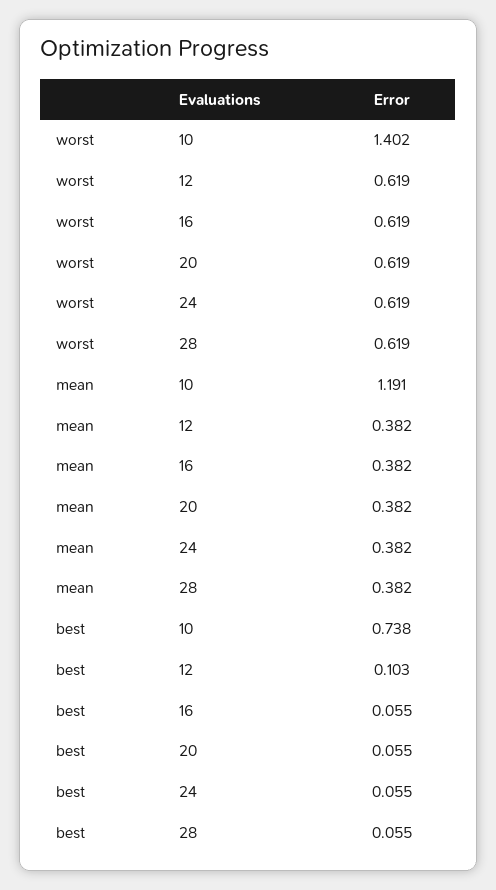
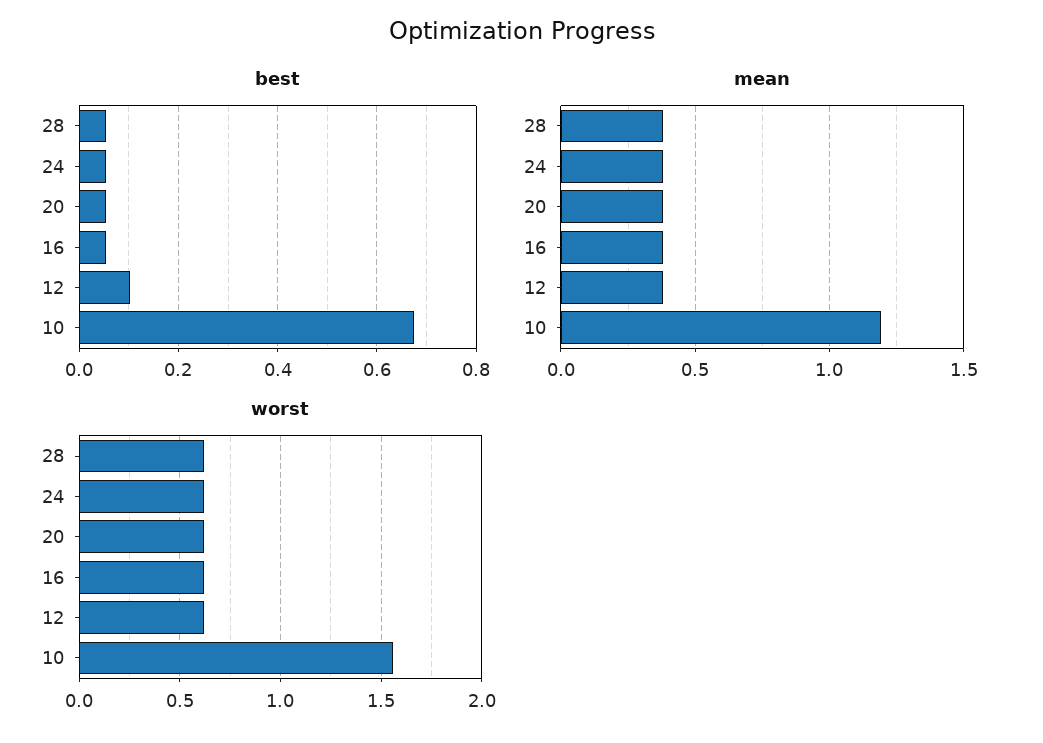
  {
    "worst": {
-     "10": 1.402,
+     "10": 1.55,
      "12": 0.619,
      "16": 0.619,
      "20": 0.619,
      "24": 0.619,
      "28": 0.619
    },
    "mean": {
      "10": 1.191,
      "12": 0.382,
      "16": 0.382,
      "20": 0.382,
      "24": 0.382,
      "28": 0.382
    },
    "best": {
-     "10": 0.738,
+     "10": 0.68,
      "12": 0.103,
      "16": 0.055,
      "20": 0.055,
      "24": 0.055,
      "28": 0.055
    }
  }

